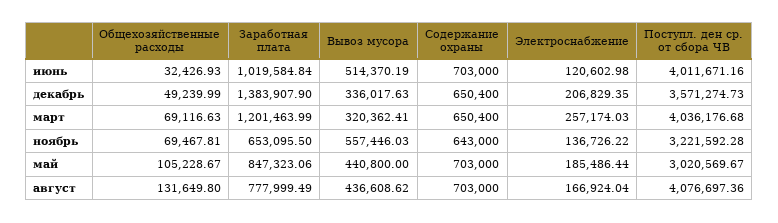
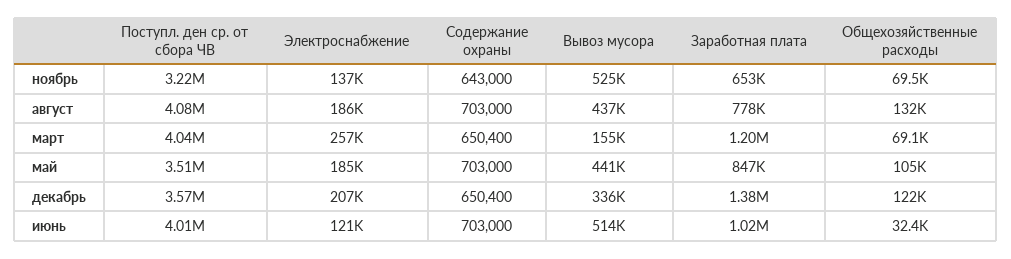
  {
    "Общехозяйственные расходы": {
      "июнь": 32426.93,
-     "декабрь": 49239.99,
+     "декабрь": 122000,
      "март": 69116.63,
      "ноябрь": 69467.81,
      "май": 105228.67,
      "август": 131649.8
    },
    "Заработная плата": {
      "июнь": 1019584.84,
      "декабрь": 1383907.9,
      "март": 1201463.99,
      "ноябрь": 653095.5,
      "май": 847323.06,
      "август": 777999.49
    },
    "Вывоз мусора": {
      "июнь": 514370.19,
      "декабрь": 336017.63,
-     "март": 320362.41,
+     "март": 155000,
-     "ноябрь": 557446.03,
+     "ноябрь": 525000,
      "май": 440800,
      "август": 436608.62
    },
    "Содержание охраны": {
      "июнь": 703000,
      "декабрь": 650400,
      "март": 650400,
      "ноябрь": 643000,
      "май": 703000,
      "август": 703000
    },
    "Электроснабжение": {
      "июнь": 120602.98,
      "декабрь": 206829.35,
      "март": 257174.03,
      "ноябрь": 136726.22,
      "май": 185486.44,
-     "август": 166924.04
+     "август": 186000
    },
    "Поступл. ден ср. от сбора ЧВ": {
      "июнь": 4011671.16,
      "декабрь": 3571274.73,
      "март": 4036176.68,
      "ноябрь": 3221592.28,
-     "май": 3020569.67,
+     "май": 3510000,
      "август": 4076697.36
    }
  }

